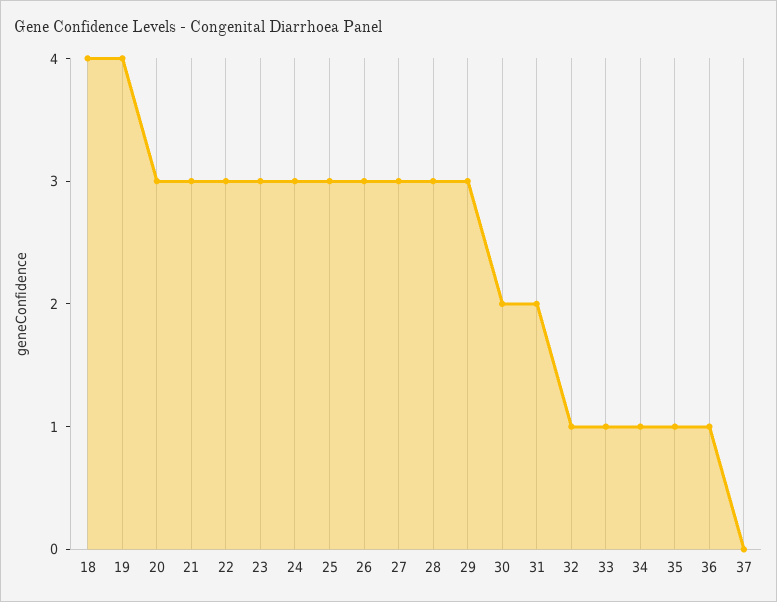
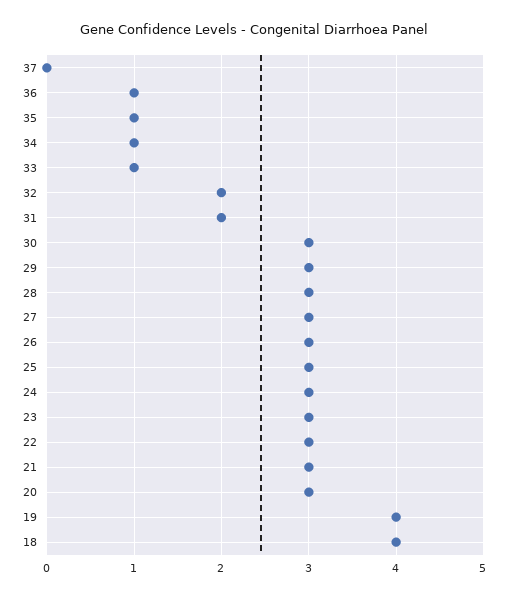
  {
    "18": 4,
    "19": 4,
    "20": 3,
    "21": 3,
    "22": 3,
    "23": 3,
    "24": 3,
    "25": 3,
    "26": 3,
    "27": 3,
    "28": 3,
    "29": 3,
-   "30": 2,
+   "30": 3,
    "31": 2,
-   "32": 1,
+   "32": 2,
    "33": 1,
    "34": 1,
    "35": 1,
    "36": 1,
    "37": 0
  }

